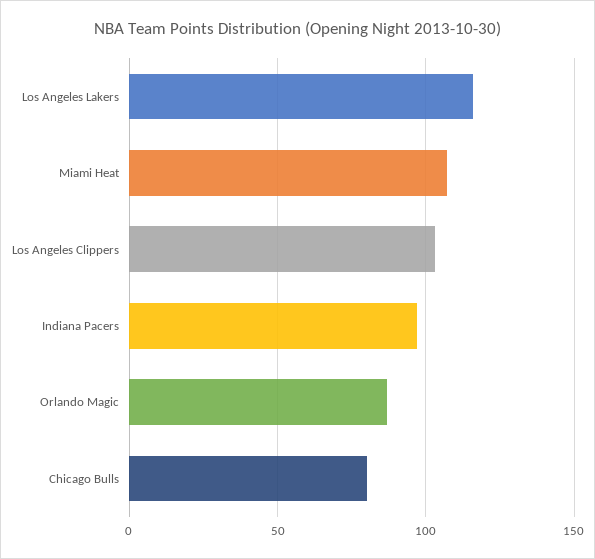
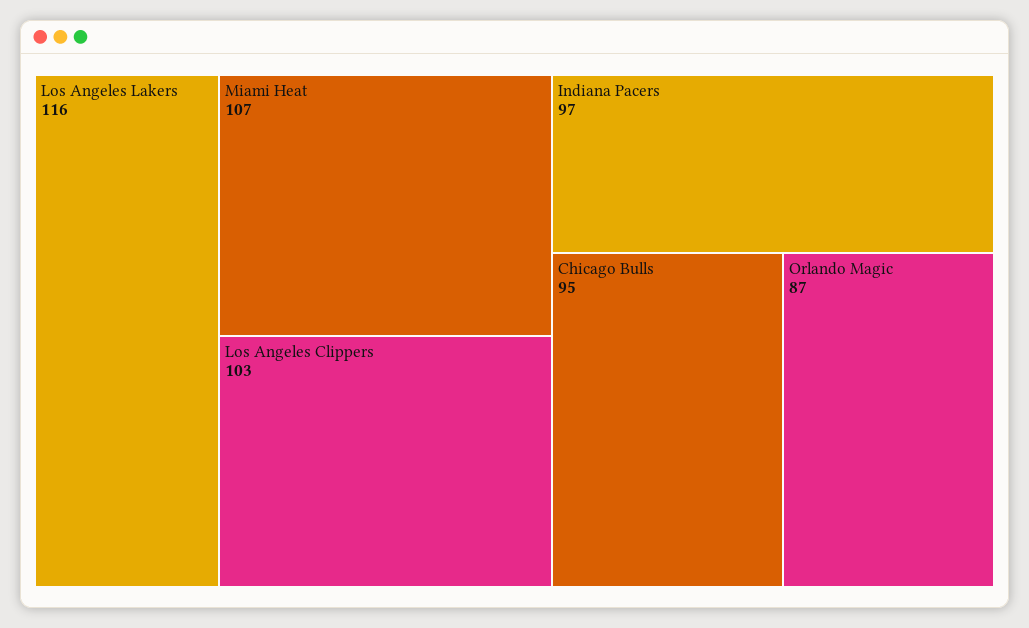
  {
    "Los Angeles Lakers": 116,
    "Miami Heat": 107,
    "Los Angeles Clippers": 103,
    "Indiana Pacers": 97,
    "Orlando Magic": 87,
-   "Chicago Bulls": 80
+   "Chicago Bulls": 95
  }

